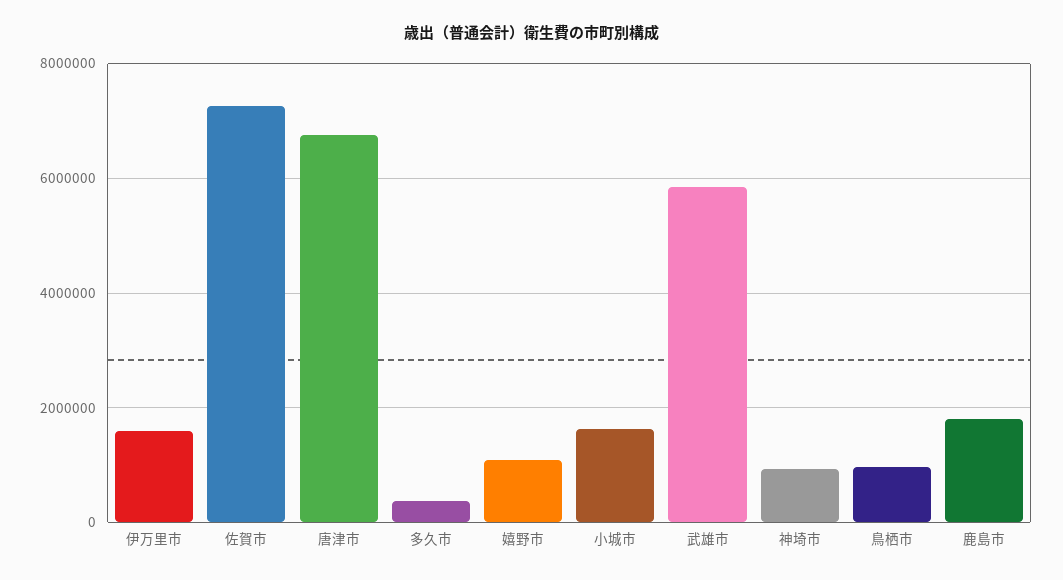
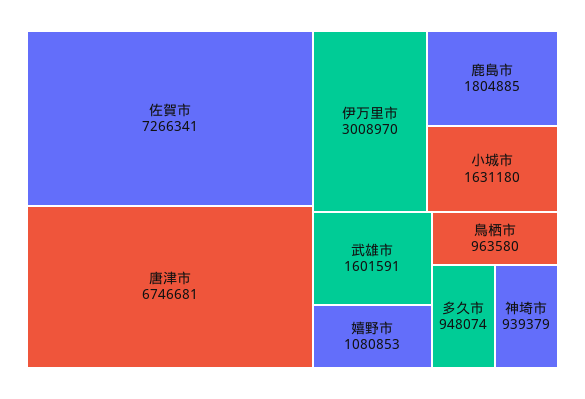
  {
-   "伊万里市": 1600000,
+   "伊万里市": 3008970,
    "佐賀市": 7266341,
    "唐津市": 6746681,
-   "多久市": 400000,
+   "多久市": 948074,
    "嬉野市": 1080853,
    "小城市": 1631180,
-   "武雄市": 5800000,
+   "武雄市": 1601591,
    "神埼市": 939379,
    "鳥栖市": 963580,
    "鹿島市": 1804885
  }

